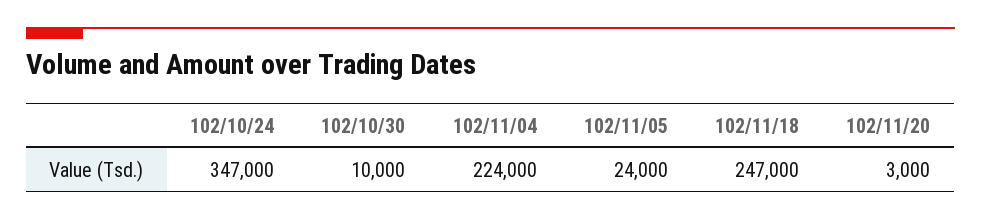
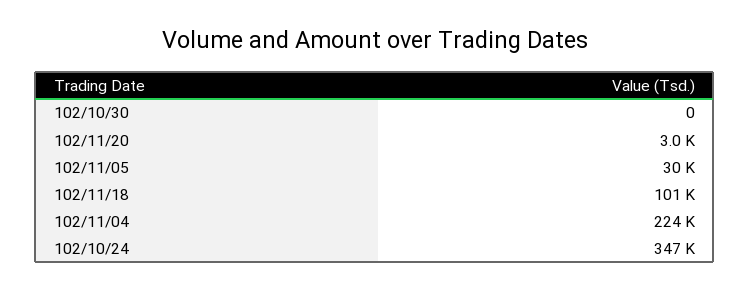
  {
    "102/10/24": 347000,
-   "102/10/30": 10000,
+   "102/10/30": 0,
    "102/11/04": 224000,
-   "102/11/05": 24000,
+   "102/11/05": 30000,
-   "102/11/18": 247000,
+   "102/11/18": 101000,
    "102/11/20": 3000
  }

